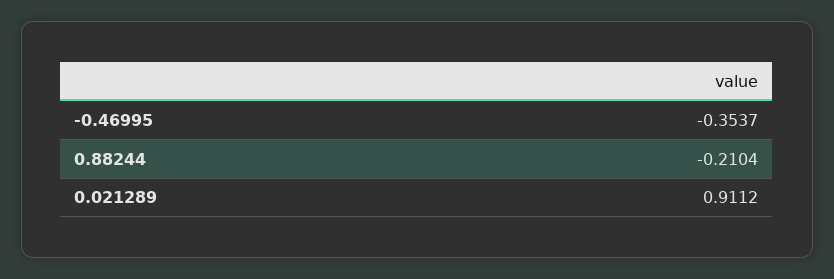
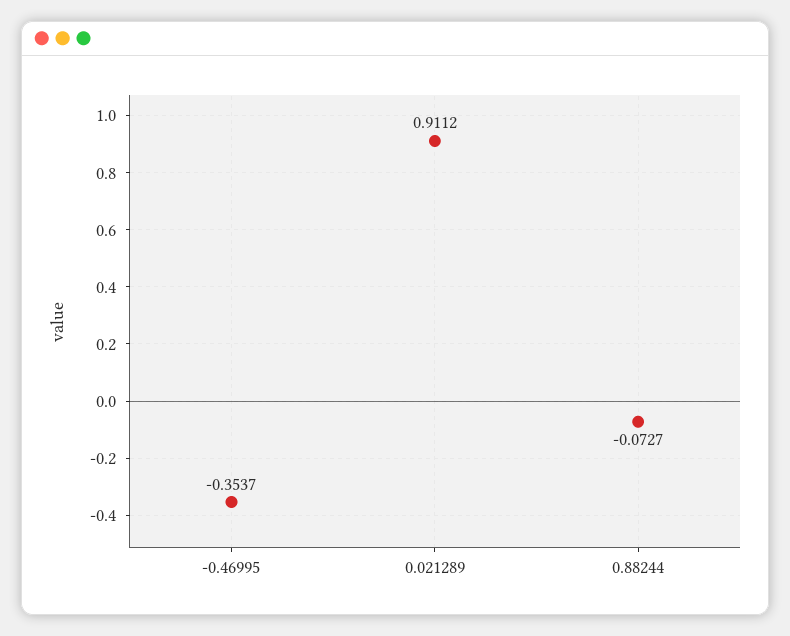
  {
    "-0.46995": -0.3537,
-   "0.88244": -0.2104,
+   "0.88244": -0.0727,
    "0.021289": 0.9112
  }

